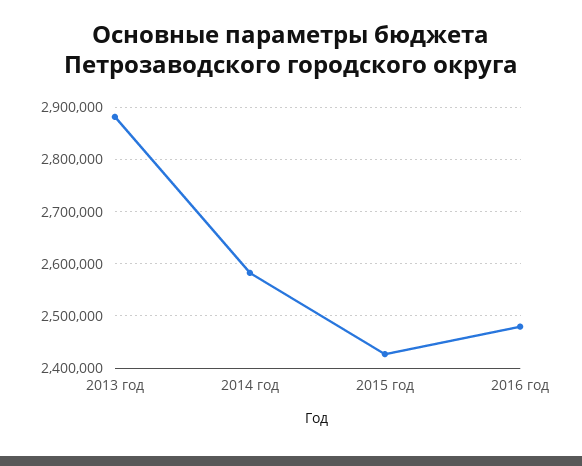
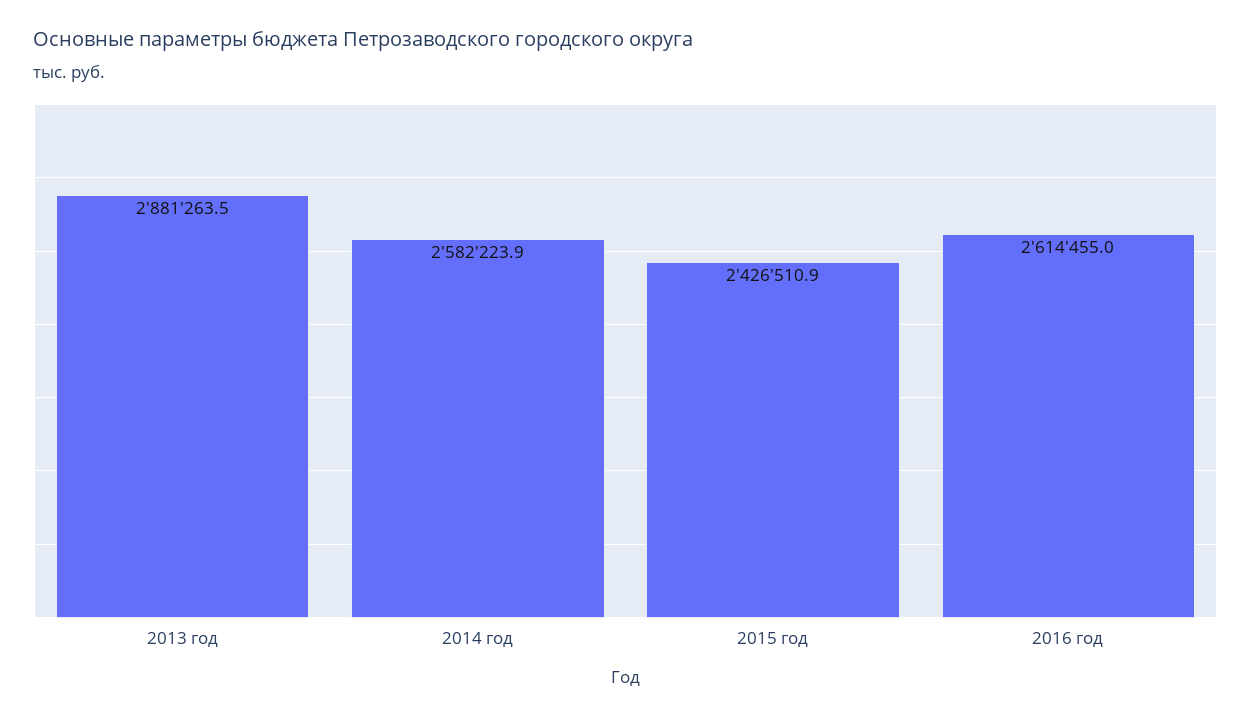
  {
    "2013 год": 2881263.5,
    "2014 год": 2582223.9,
    "2015 год": 2426510.9,
-   "2016 год": 2480000
+   "2016 год": 2614455
  }

